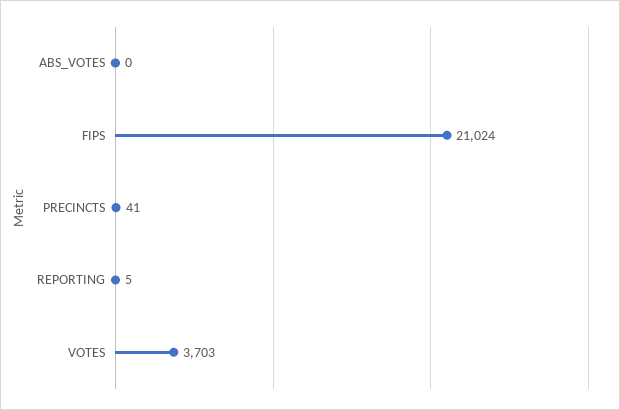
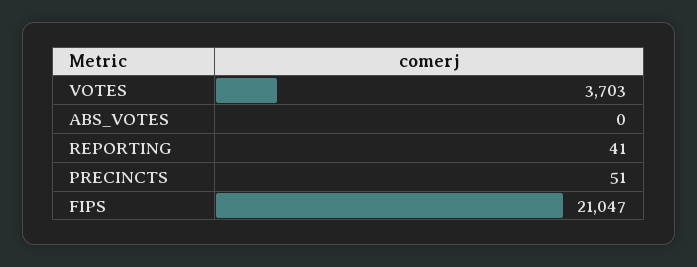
  {
    "ABS_VOTES": 0,
-   "FIPS": 21024,
+   "FIPS": 21047,
-   "PRECINCTS": 41,
+   "PRECINCTS": 51,
-   "REPORTING": 5,
+   "REPORTING": 41,
    "VOTES": 3703
  }

